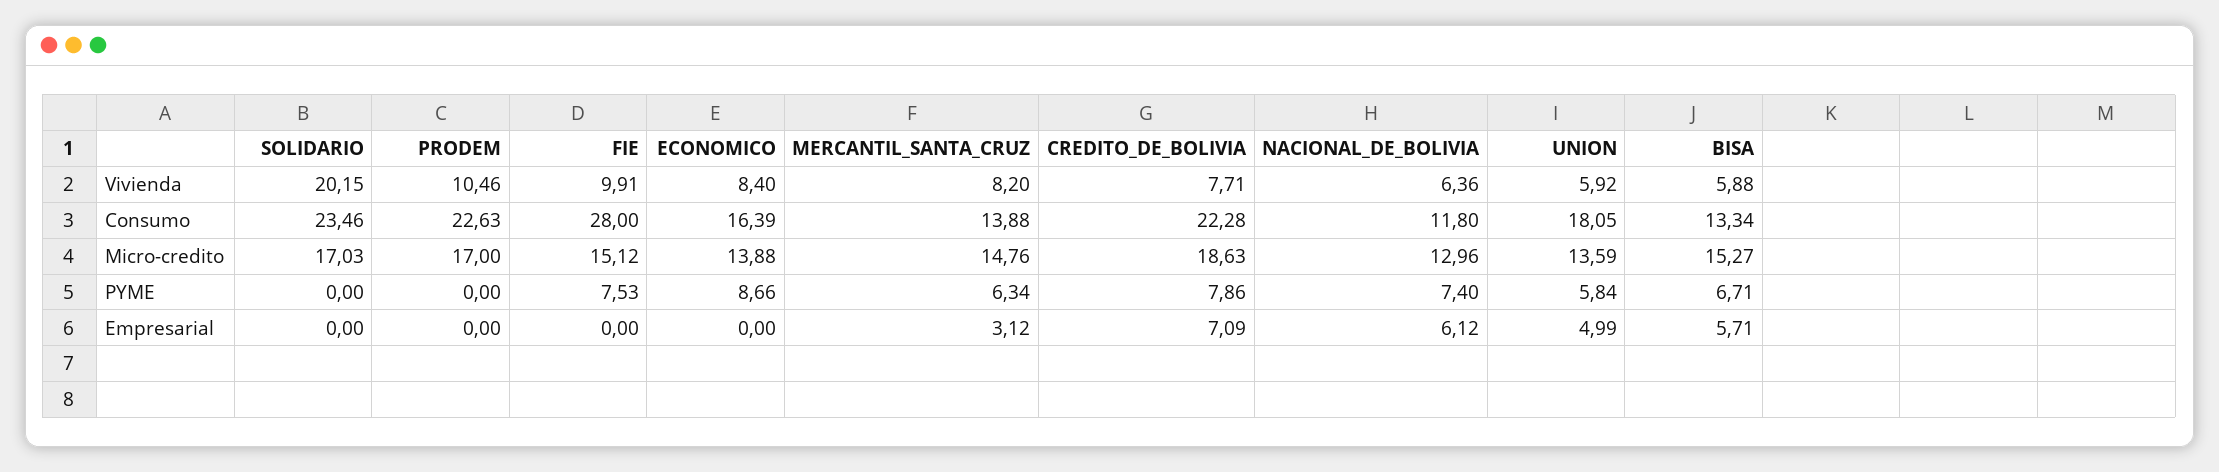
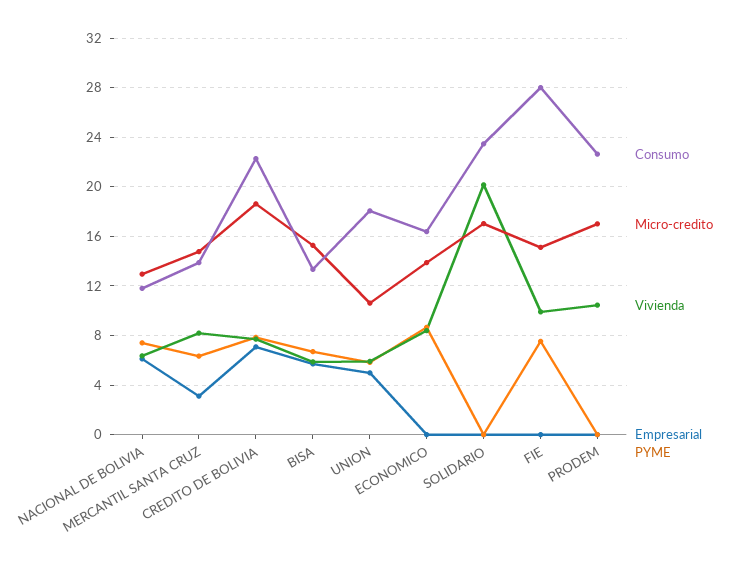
  {
    "Vivienda": {
      "SOLIDARIO": 20.15,
      "PRODEM": 10.46,
      "FIE": 9.91,
      "ECONOMICO": 8.4,
      "MERCANTIL_SANTA_CRUZ": 8.2,
      "CREDITO_DE_BOLIVIA": 7.71,
      "NACIONAL_DE_BOLIVIA": 6.36,
      "UNION": 5.92,
      "BISA": 5.88
    },
    "Consumo": {
      "SOLIDARIO": 23.46,
      "PRODEM": 22.63,
      "FIE": 28,
      "ECONOMICO": 16.39,
      "MERCANTIL_SANTA_CRUZ": 13.88,
      "CREDITO_DE_BOLIVIA": 22.28,
      "NACIONAL_DE_BOLIVIA": 11.8,
      "UNION": 18.05,
      "BISA": 13.34
    },
    "Micro-credito": {
      "SOLIDARIO": 17.03,
      "PRODEM": 17,
      "FIE": 15.12,
      "ECONOMICO": 13.88,
      "MERCANTIL_SANTA_CRUZ": 14.76,
      "CREDITO_DE_BOLIVIA": 18.63,
      "NACIONAL_DE_BOLIVIA": 12.96,
-     "UNION": 13.59,
+     "UNION": 10.5,
      "BISA": 15.27
    },
    "PYME": {
      "SOLIDARIO": 0,
      "PRODEM": 0,
      "FIE": 7.53,
      "ECONOMICO": 8.66,
      "MERCANTIL_SANTA_CRUZ": 6.34,
      "CREDITO_DE_BOLIVIA": 7.86,
      "NACIONAL_DE_BOLIVIA": 7.4,
      "UNION": 5.84,
      "BISA": 6.71
    },
    "Empresarial": {
      "SOLIDARIO": 0,
      "PRODEM": 0,
      "FIE": 0,
      "ECONOMICO": 0,
      "MERCANTIL_SANTA_CRUZ": 3.12,
      "CREDITO_DE_BOLIVIA": 7.09,
      "NACIONAL_DE_BOLIVIA": 6.12,
      "UNION": 4.99,
      "BISA": 5.71
    }
  }

